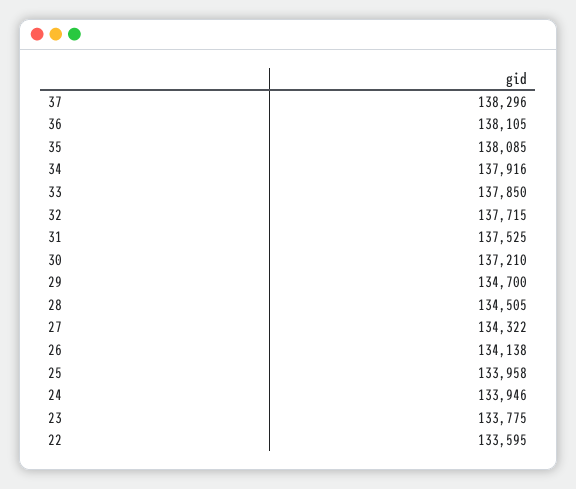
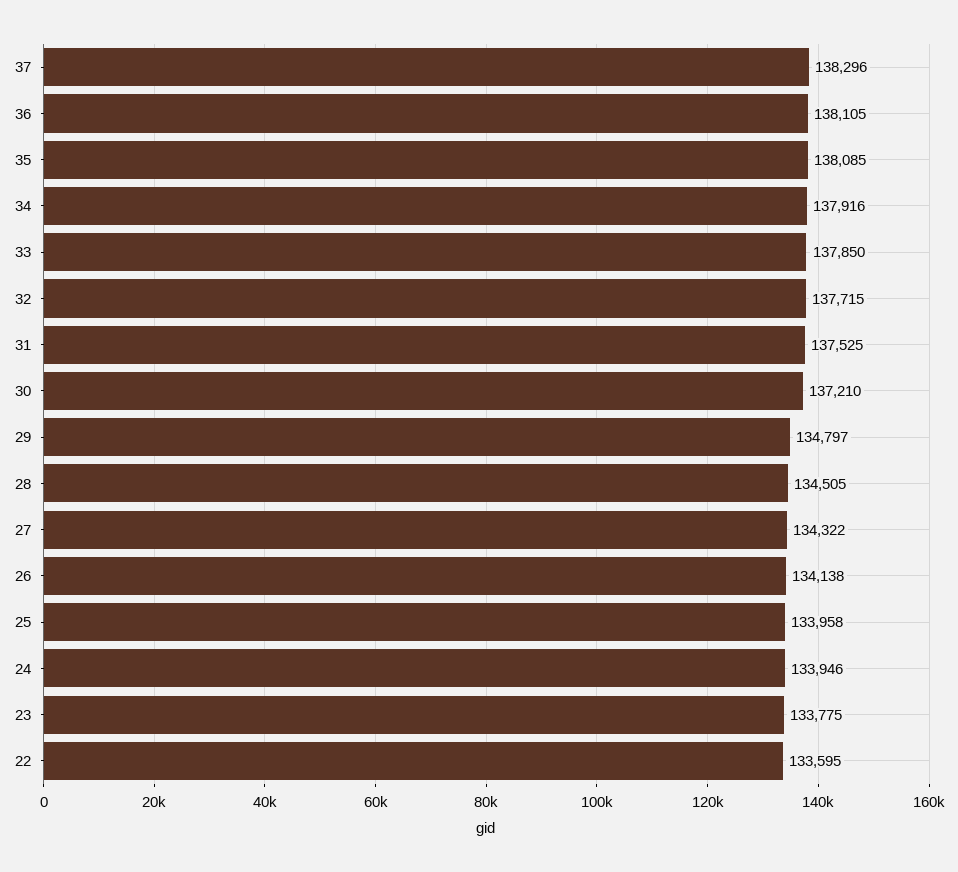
  {
    "37": 138296,
    "36": 138105,
    "35": 138085,
    "34": 137916,
    "33": 137850,
    "32": 137715,
    "31": 137525,
    "30": 137210,
-   "29": 134700,
+   "29": 134797,
    "28": 134505,
    "27": 134322,
    "26": 134138,
    "25": 133958,
    "24": 133946,
    "23": 133775,
    "22": 133595
  }

